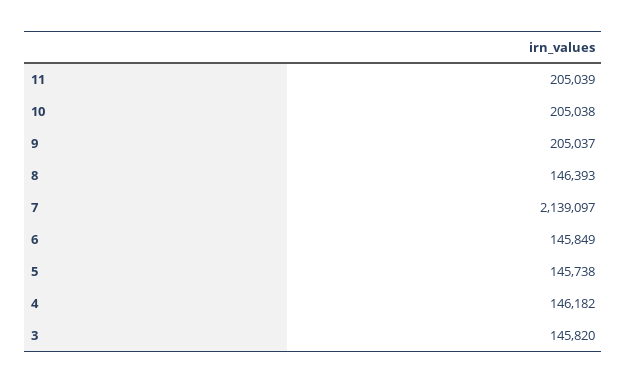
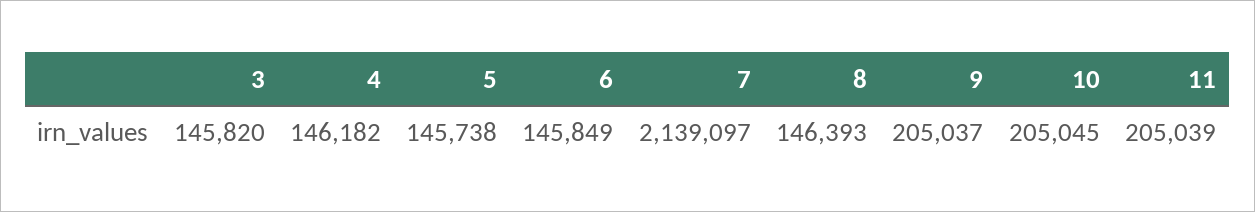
  {
    "11": 205039,
-   "10": 205038,
+   "10": 205045,
    "9": 205037,
    "8": 146393,
    "7": 2139097,
    "6": 145849,
    "5": 145738,
    "4": 146182,
    "3": 145820
  }

